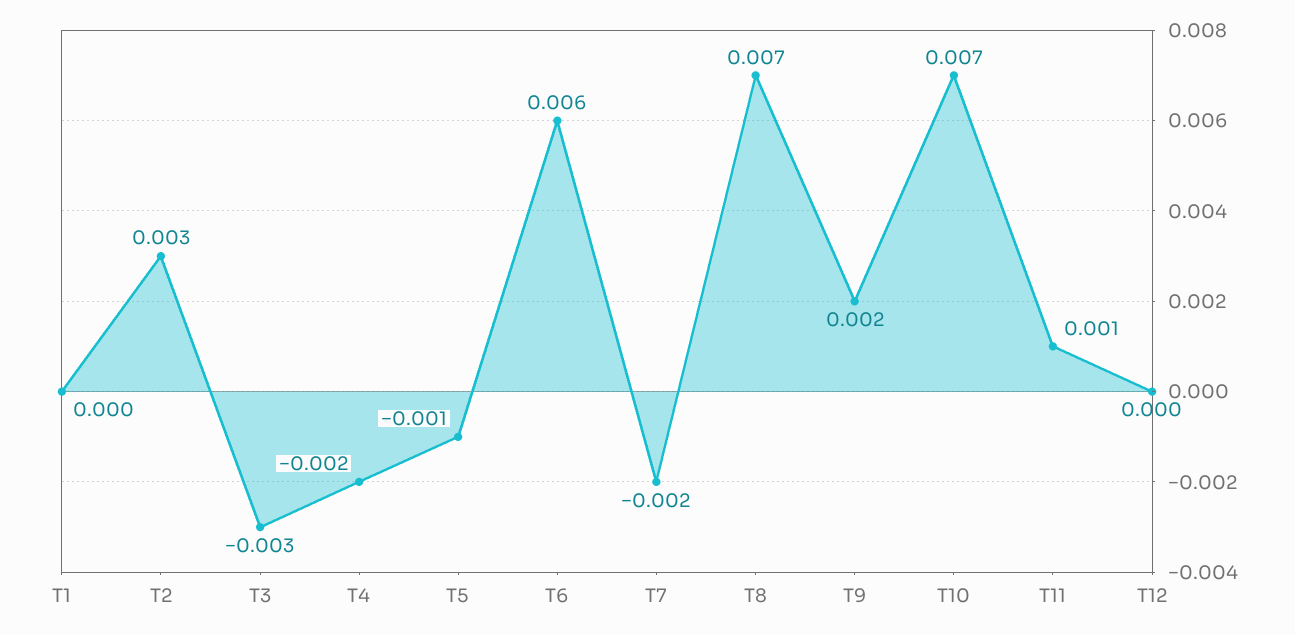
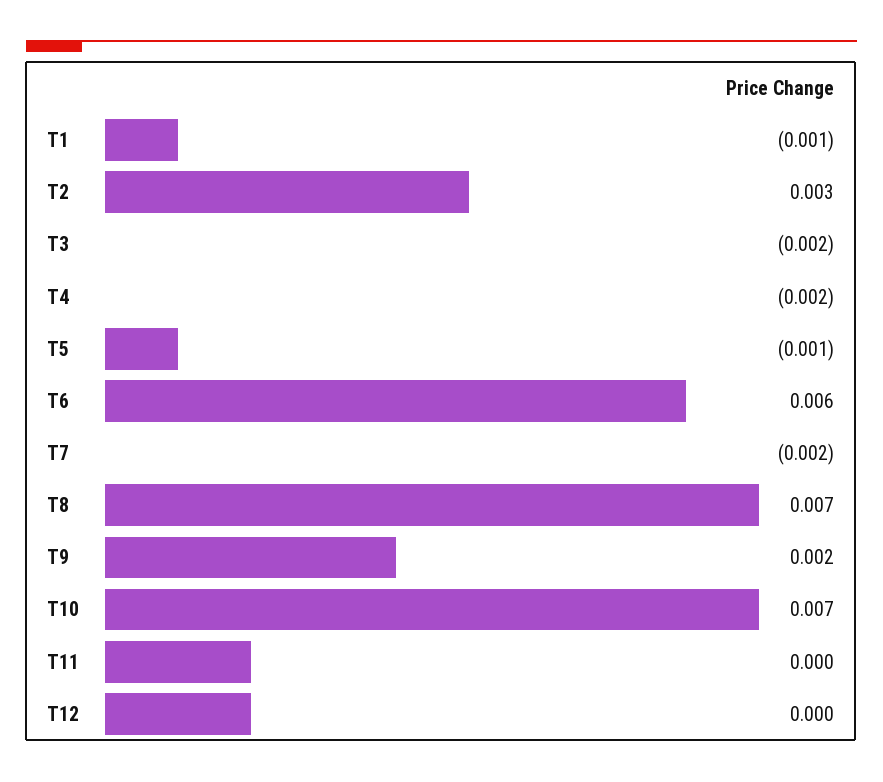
  {
-   "T1": 0,
+   "T1": -0.001,
    "T2": 0.003,
-   "T3": -0.003,
+   "T3": -0.002,
    "T4": -0.002,
    "T5": -0.001,
    "T6": 0.006,
    "T7": -0.002,
    "T8": 0.007,
    "T9": 0.002,
    "T10": 0.007,
-   "T11": 0.001,
+   "T11": 0,
    "T12": 0
  }

